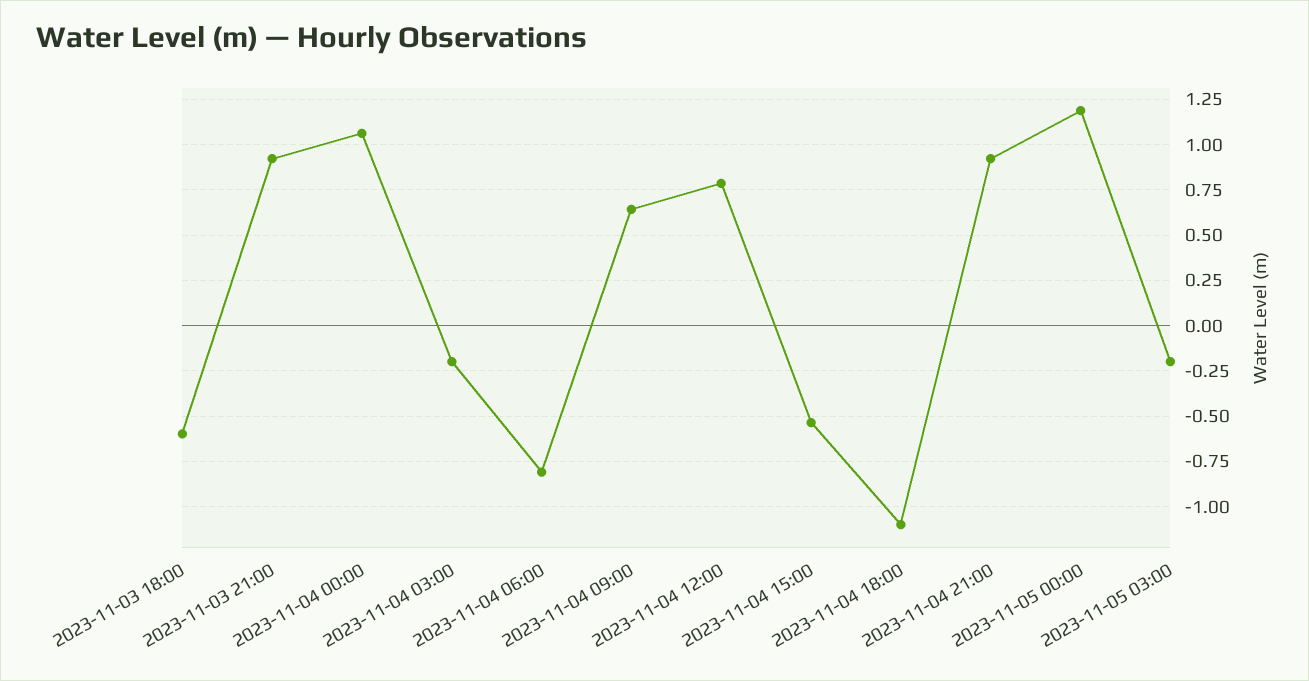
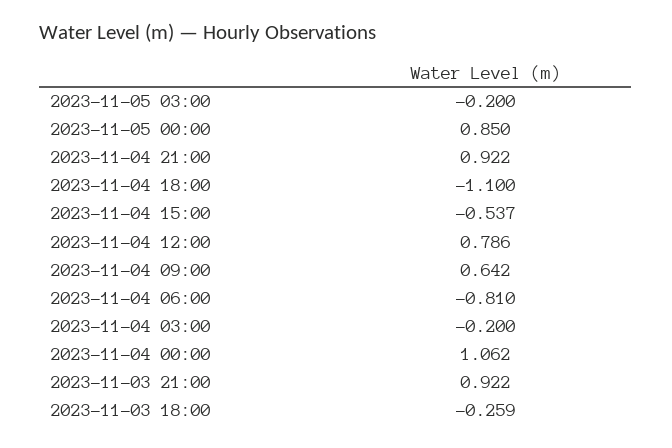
  {
-   "2023-11-03 18:00": -0.6,
+   "2023-11-03 18:00": -0.259,
    "2023-11-03 21:00": 0.922,
    "2023-11-04 00:00": 1.062,
    "2023-11-04 03:00": -0.2,
    "2023-11-04 06:00": -0.81,
    "2023-11-04 09:00": 0.642,
    "2023-11-04 12:00": 0.786,
    "2023-11-04 15:00": -0.537,
    "2023-11-04 18:00": -1.1,
    "2023-11-04 21:00": 0.922,
-   "2023-11-05 00:00": 1.2,
+   "2023-11-05 00:00": 0.85,
    "2023-11-05 03:00": -0.2
  }

